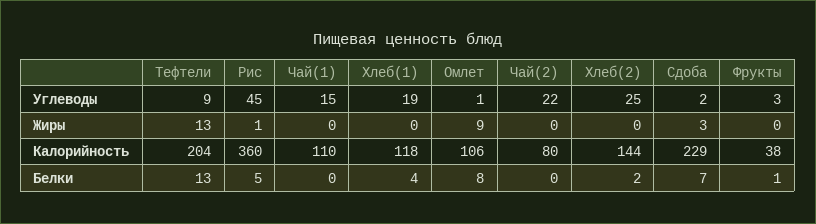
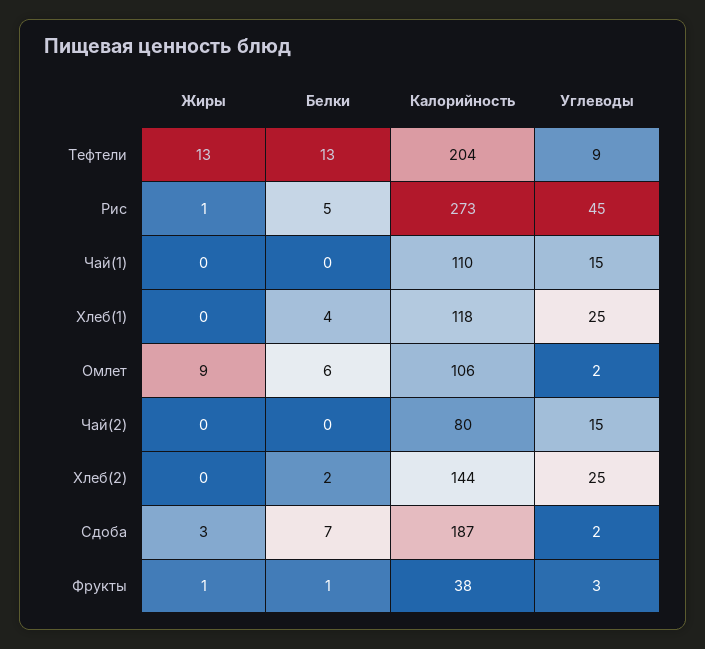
  {
    "Тефтели": {
      "Углеводы": 9,
      "Жиры": 13,
      "Калорийность": 204,
      "Белки": 13
    },
    "Рис": {
      "Углеводы": 45,
      "Жиры": 1,
-     "Калорийность": 360,
+     "Калорийность": 273,
      "Белки": 5
    },
    "Чай(1)": {
      "Углеводы": 15,
      "Жиры": 0,
      "Калорийность": 110,
      "Белки": 0
    },
    "Хлеб(1)": {
-     "Углеводы": 19,
+     "Углеводы": 25,
      "Жиры": 0,
      "Калорийность": 118,
      "Белки": 4
    },
    "Омлет": {
-     "Углеводы": 1,
+     "Углеводы": 2,
      "Жиры": 9,
      "Калорийность": 106,
-     "Белки": 8
+     "Белки": 6
    },
    "Чай(2)": {
-     "Углеводы": 22,
+     "Углеводы": 15,
      "Жиры": 0,
      "Калорийность": 80,
      "Белки": 0
    },
    "Хлеб(2)": {
      "Углеводы": 25,
      "Жиры": 0,
      "Калорийность": 144,
      "Белки": 2
    },
    "Сдоба": {
      "Углеводы": 2,
      "Жиры": 3,
-     "Калорийность": 229,
+     "Калорийность": 187,
      "Белки": 7
    },
    "Фрукты": {
      "Углеводы": 3,
-     "Жиры": 0,
+     "Жиры": 1,
      "Калорийность": 38,
      "Белки": 1
    }
  }

